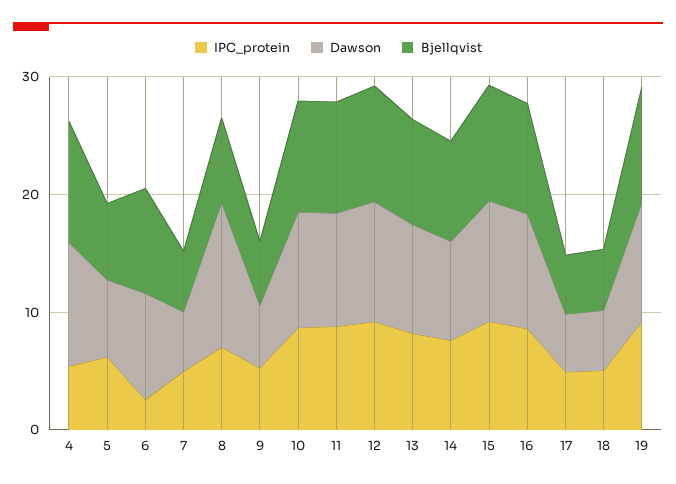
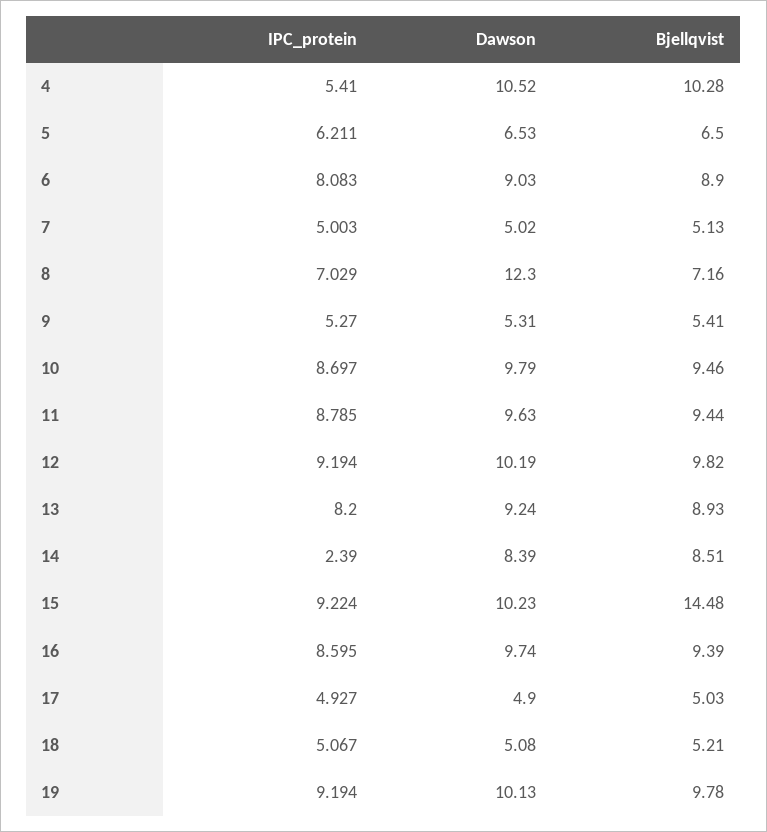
  {
    "IPC_protein": {
      "4": 5.41,
      "5": 6.211,
-     "6": 2,
+     "6": 8.083,
      "7": 5.003,
      "8": 7.029,
      "9": 5.27,
      "10": 8.697,
      "11": 8.785,
      "12": 9.194,
      "13": 8.2,
-     "14": 8,
+     "14": 2.39,
      "15": 9.224,
      "16": 8.595,
      "17": 4.927,
      "18": 5.067,
      "19": 9.194
    },
    "Dawson": {
      "4": 10.52,
      "5": 6.53,
      "6": 9.03,
      "7": 5.02,
      "8": 12.3,
      "9": 5.31,
      "10": 9.79,
      "11": 9.63,
      "12": 10.19,
      "13": 9.24,
      "14": 8.39,
      "15": 10.23,
      "16": 9.74,
      "17": 4.9,
      "18": 5.08,
      "19": 10.13
    },
    "Bjellqvist": {
      "4": 10.28,
      "5": 6.5,
      "6": 8.9,
      "7": 5.13,
      "8": 7.16,
      "9": 5.41,
      "10": 9.46,
      "11": 9.44,
      "12": 9.82,
      "13": 8.93,
      "14": 8.51,
-     "15": 10,
+     "15": 14.48,
      "16": 9.39,
      "17": 5.03,
      "18": 5.21,
      "19": 9.78
    }
  }

